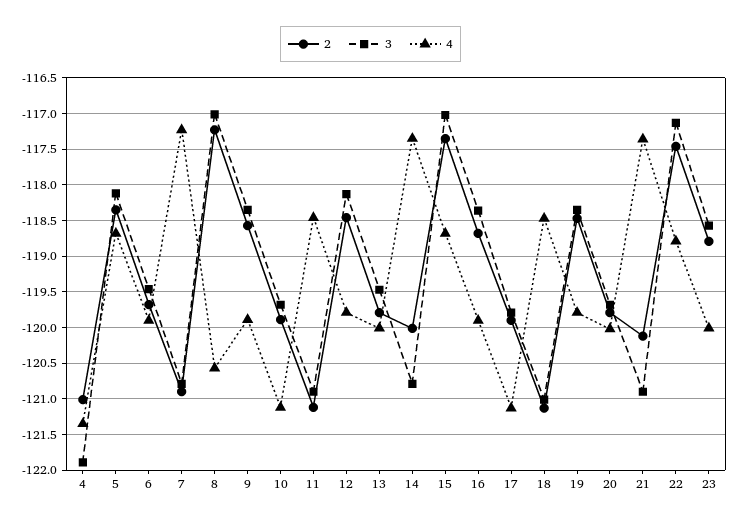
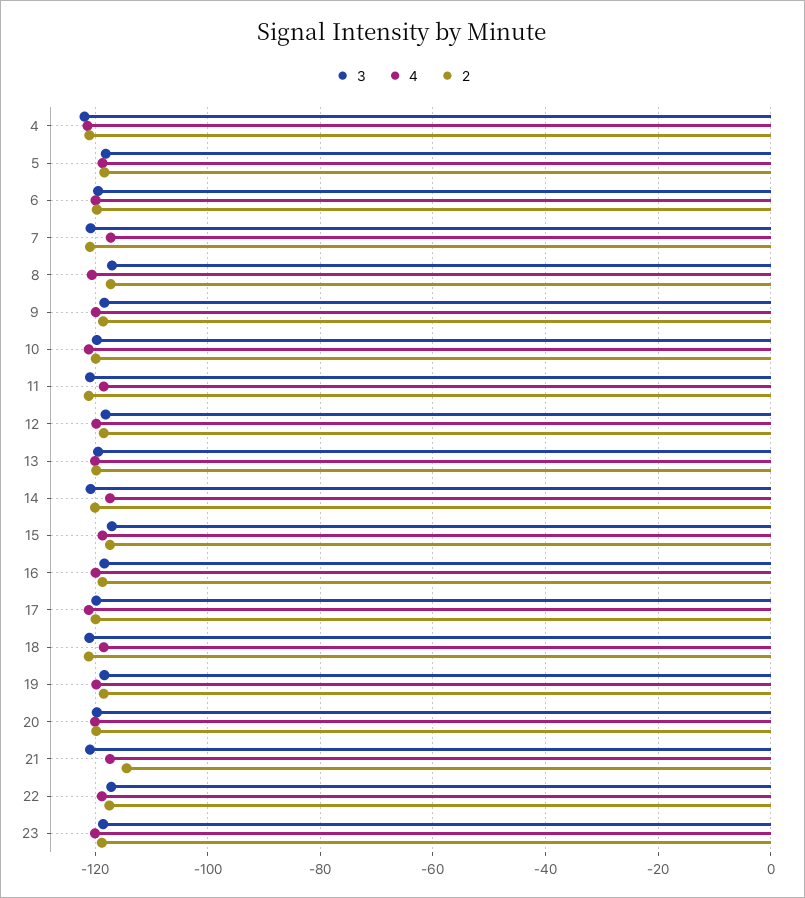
  {
    "2": {
      "4": -121,
      "5": -118.4,
      "6": -119.7,
      "7": -120.9,
      "8": -117.2,
      "9": -118.6,
      "10": -119.9,
      "11": -121.1,
      "12": -118.5,
      "13": -119.8,
      "14": -120,
      "15": -117.4,
      "16": -118.7,
      "17": -119.9,
      "18": -121.1,
      "19": -118.5,
      "20": -119.8,
-     "21": -120.1,
+     "21": -114,
      "22": -117.5,
      "23": -118.8
    },
    "3": {
      "4": -121.9,
      "5": -118.1,
      "6": -119.5,
      "7": -120.8,
      "8": -117,
      "9": -118.4,
      "10": -119.7,
      "11": -120.9,
      "12": -118.1,
      "13": -119.5,
      "14": -120.8,
      "15": -117,
      "16": -118.4,
      "17": -119.8,
      "18": -121,
      "19": -118.4,
      "20": -119.7,
      "21": -120.9,
      "22": -117.1,
      "23": -118.6
    },
    "4": {
      "4": -121.4,
      "5": -118.7,
      "6": -119.9,
      "7": -117.2,
      "8": -120.6,
      "9": -119.9,
      "10": -121.1,
      "11": -118.5,
      "12": -119.8,
      "13": -120,
      "14": -117.4,
      "15": -118.7,
      "16": -119.9,
      "17": -121.1,
      "18": -118.5,
      "19": -119.8,
      "20": -120,
      "21": -117.4,
      "22": -118.8,
      "23": -120
    }
  }

